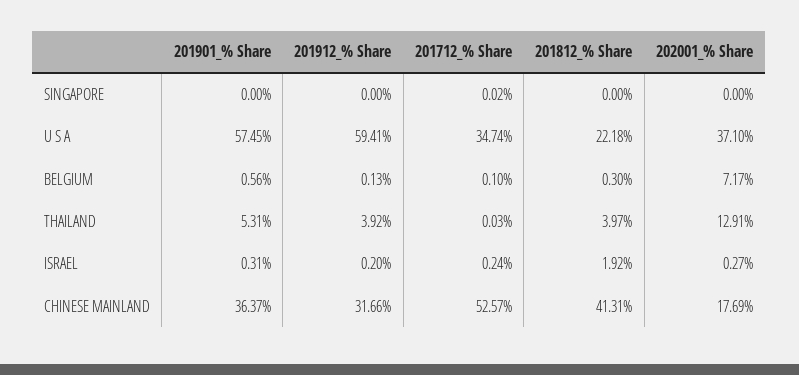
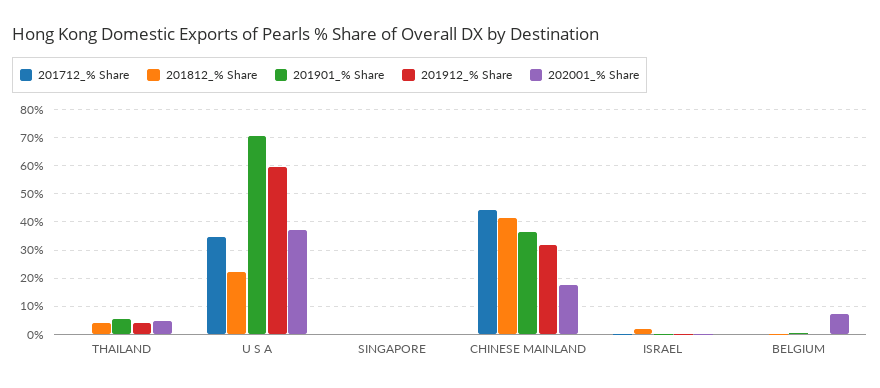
  {
    "201901_% Share": {
      "SINGAPORE": 0,
-     "U S A": 57.45,
+     "U S A": 70,
      "BELGIUM": 0.56,
      "THAILAND": 5.31,
      "ISRAEL": 0.31,
      "CHINESE MAINLAND": 36.37
    },
    "201912_% Share": {
      "SINGAPORE": 0,
      "U S A": 59.41,
      "BELGIUM": 0.13,
      "THAILAND": 3.92,
      "ISRAEL": 0.2,
      "CHINESE MAINLAND": 31.66
    },
    "201712_% Share": {
      "SINGAPORE": 0.02,
      "U S A": 34.74,
      "BELGIUM": 0.1,
      "THAILAND": 0.03,
      "ISRAEL": 0.24,
-     "CHINESE MAINLAND": 52.57
+     "CHINESE MAINLAND": 45
    },
    "201812_% Share": {
      "SINGAPORE": 0,
      "U S A": 22.18,
      "BELGIUM": 0.3,
      "THAILAND": 3.97,
      "ISRAEL": 1.92,
      "CHINESE MAINLAND": 41.31
    },
    "202001_% Share": {
      "SINGAPORE": 0,
      "U S A": 37.1,
      "BELGIUM": 7.17,
-     "THAILAND": 12.91,
+     "THAILAND": 5,
      "ISRAEL": 0.27,
      "CHINESE MAINLAND": 17.69
    }
  }

